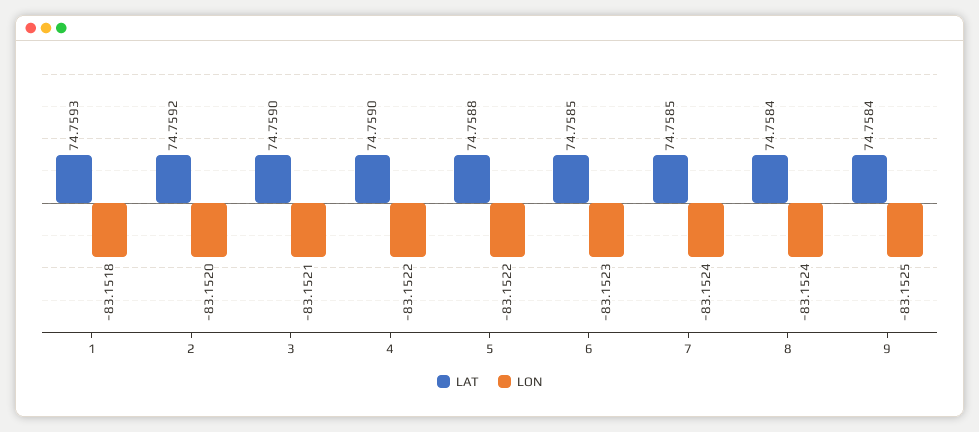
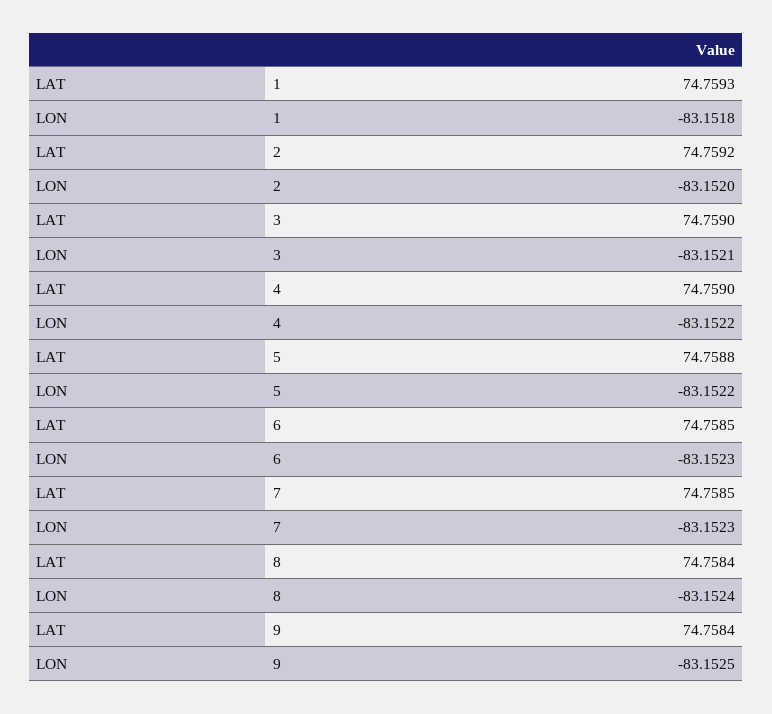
  {
    "LAT": {
      "1": 74.7593,
      "2": 74.7592,
      "3": 74.759,
      "4": 74.759,
      "5": 74.7588,
      "6": 74.7585,
      "7": 74.7585,
      "8": 74.7584,
      "9": 74.7584
    },
    "LON": {
      "1": -83.1518,
      "2": -83.152,
      "3": -83.1521,
      "4": -83.1522,
      "5": -83.1522,
      "6": -83.1523,
-     "7": -83.1524,
+     "7": -83.1523,
      "8": -83.1524,
      "9": -83.1525
    }
  }

